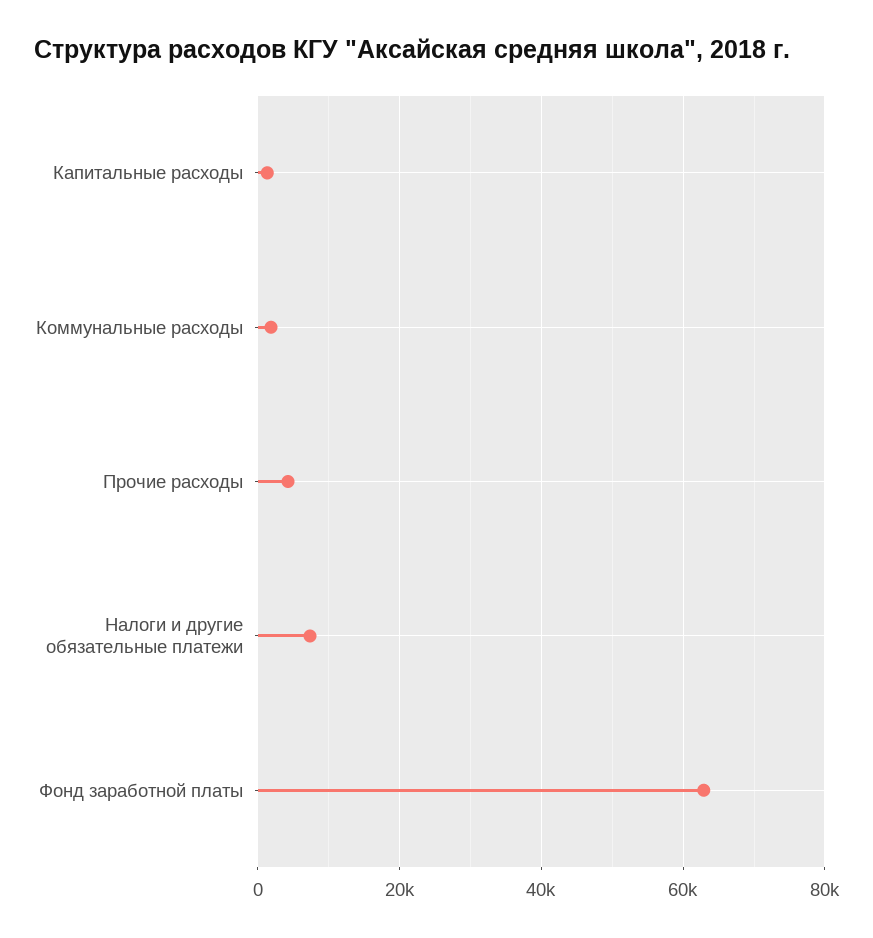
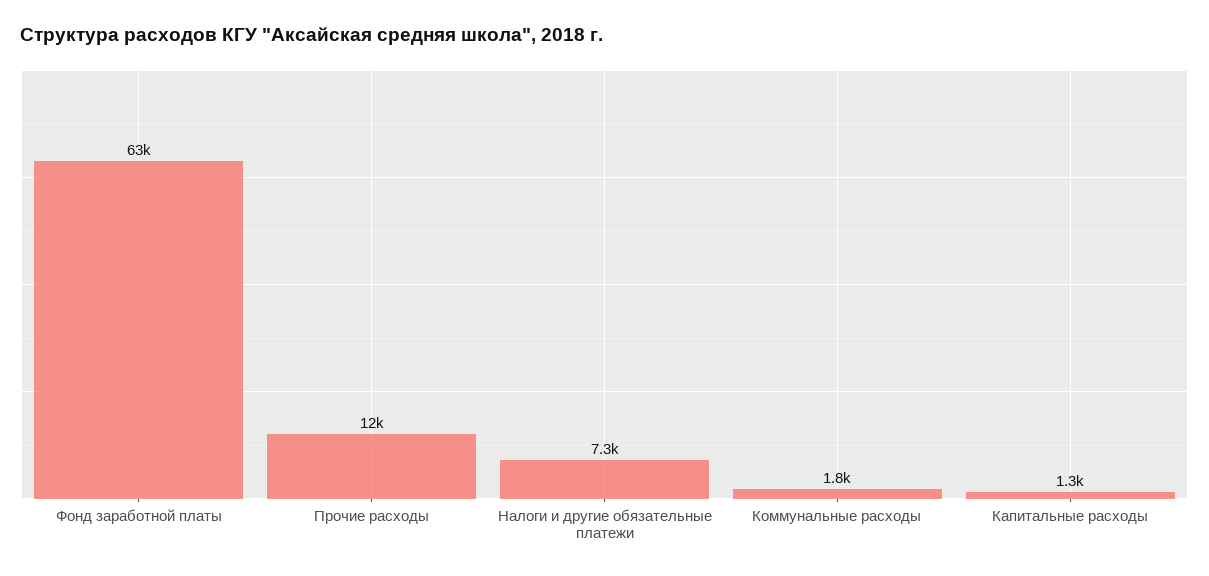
  {
    "Капитальные расходы": 1300,
    "Коммунальные расходы": 1800,
-   "Прочие расходы": 4000,
+   "Прочие расходы": 12000,
    "Налоги и другие обязательные платежи": 7300,
    "Фонд заработной платы": 63000
  }

